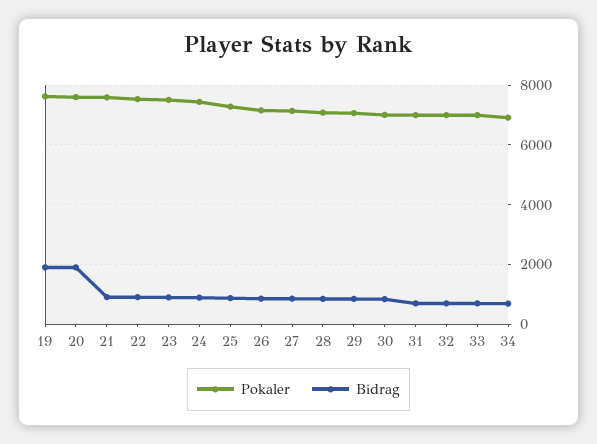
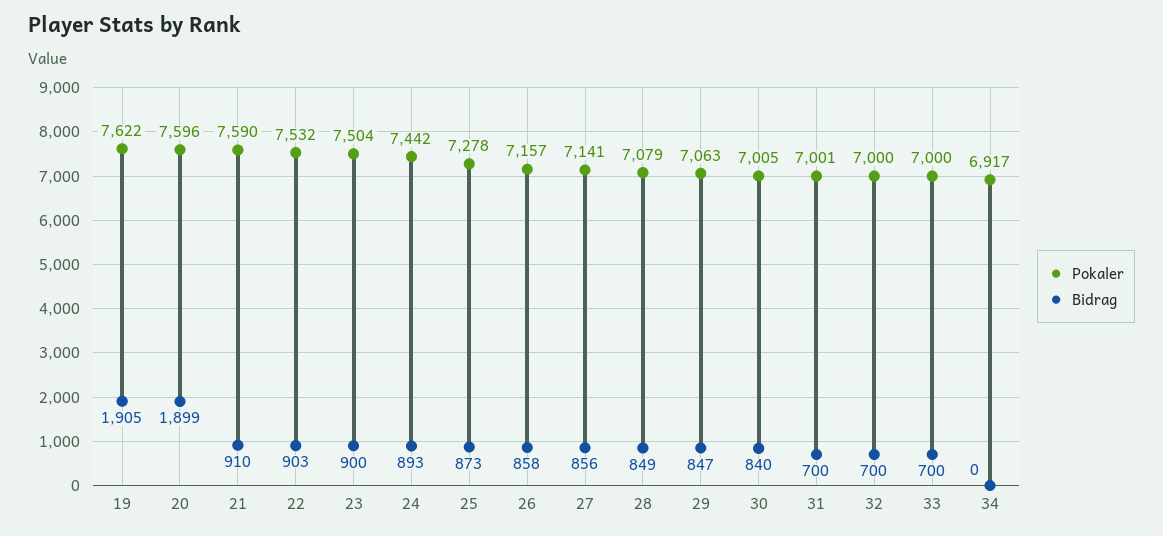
  {
    "Pokaler": {
      "19": 7622,
      "20": 7596,
      "21": 7590,
      "22": 7532,
      "23": 7504,
      "24": 7442,
      "25": 7278,
      "26": 7157,
      "27": 7141,
      "28": 7079,
      "29": 7063,
      "30": 7005,
      "31": 7001,
      "32": 7000,
      "33": 7000,
      "34": 6917
    },
    "Bidrag": {
      "19": 1905,
      "20": 1899,
      "21": 910,
      "22": 903,
      "23": 900,
      "24": 893,
      "25": 873,
      "26": 858,
      "27": 856,
      "28": 849,
      "29": 847,
      "30": 840,
      "31": 700,
      "32": 700,
      "33": 700,
-     "34": 750
+     "34": 0
    }
  }

